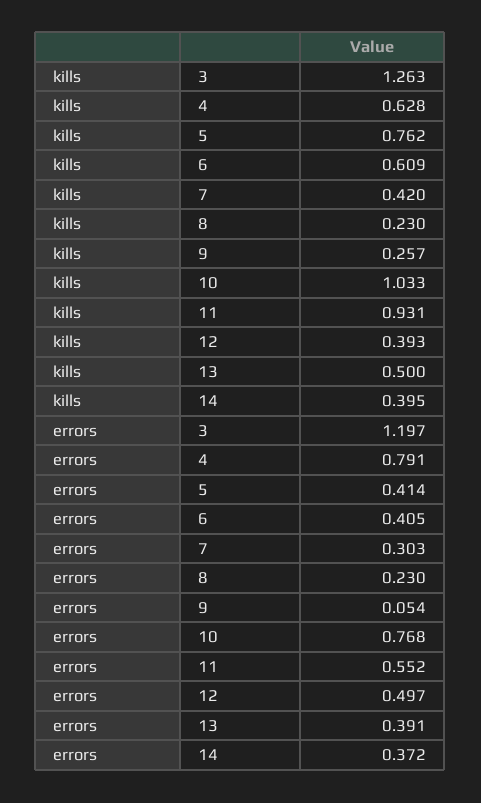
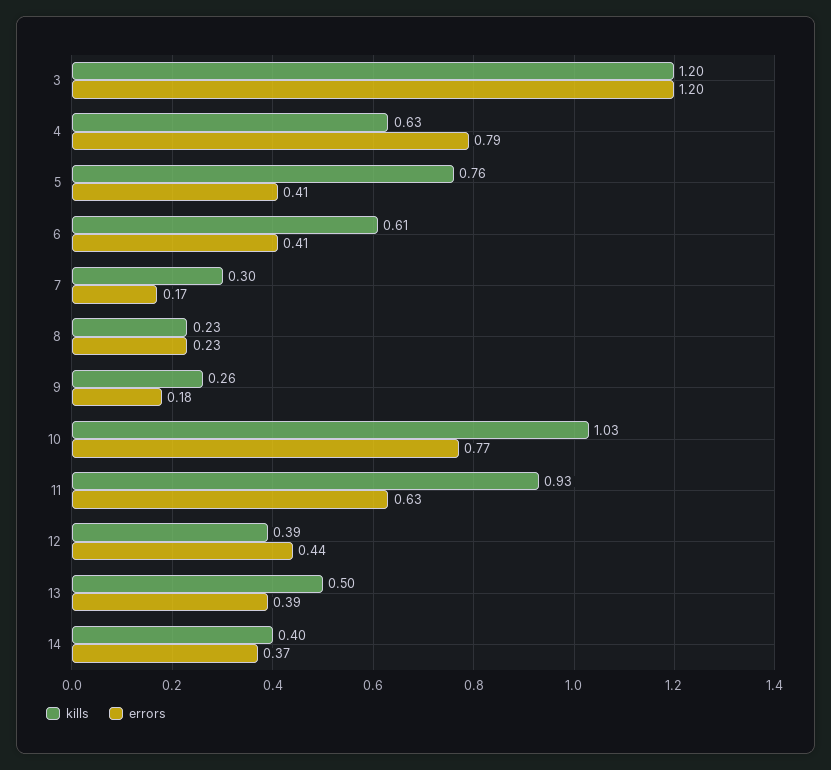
  {
    "kills": {
-     "3": 1.263,
+     "3": 1.2,
      "4": 0.628,
      "5": 0.762,
      "6": 0.609,
-     "7": 0.42,
+     "7": 0.3,
      "8": 0.23,
      "9": 0.257,
      "10": 1.033,
      "11": 0.931,
      "12": 0.393,
      "13": 0.5,
      "14": 0.395
    },
    "errors": {
      "3": 1.197,
      "4": 0.791,
      "5": 0.414,
      "6": 0.405,
-     "7": 0.303,
+     "7": 0.17,
      "8": 0.23,
-     "9": 0.054,
+     "9": 0.18,
      "10": 0.768,
-     "11": 0.552,
+     "11": 0.63,
-     "12": 0.497,
+     "12": 0.44,
      "13": 0.391,
      "14": 0.372
    }
  }

